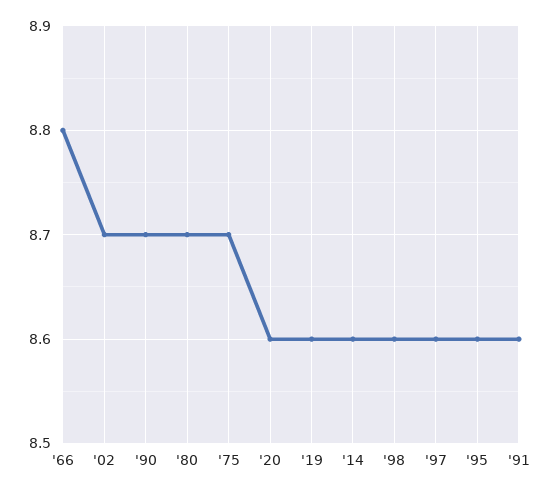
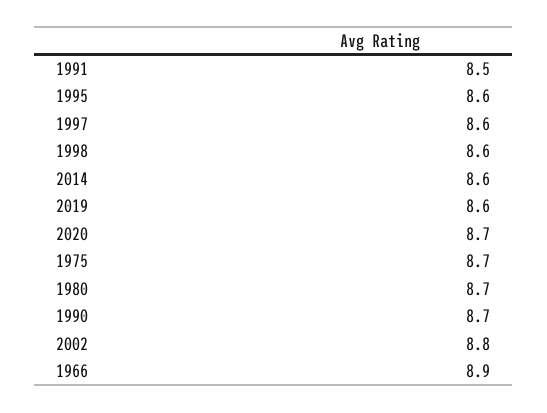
  {
-   "'66": 8.8,
+   "'66": 8.9,
-   "'02": 8.7,
+   "'02": 8.8,
    "'90": 8.7,
    "'80": 8.7,
    "'75": 8.7,
-   "'20": 8.6,
+   "'20": 8.7,
    "'19": 8.6,
    "'14": 8.6,
    "'98": 8.6,
    "'97": 8.6,
    "'95": 8.6,
-   "'91": 8.6
+   "'91": 8.5
  }

